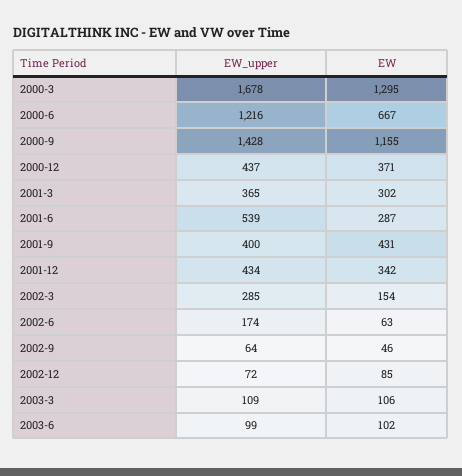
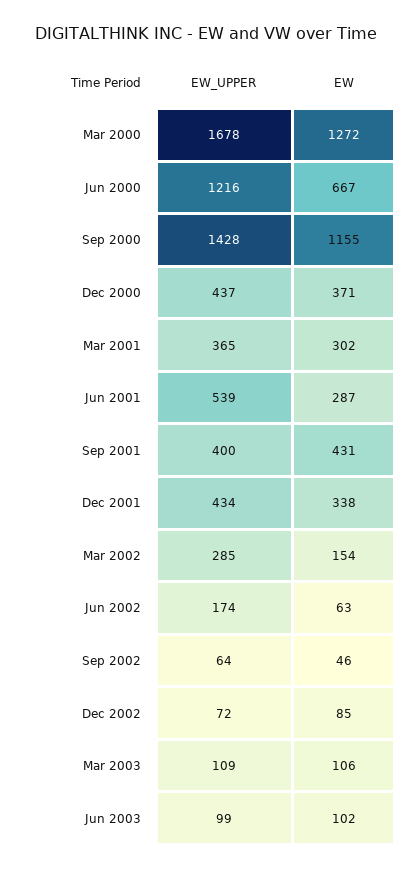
  {
    "EW_upper": {
      "2000-3": 1678,
      "2000-6": 1216,
      "2000-9": 1428,
      "2000-12": 437,
      "2001-3": 365,
      "2001-6": 539,
      "2001-9": 400,
      "2001-12": 434,
      "2002-3": 285,
      "2002-6": 174,
      "2002-9": 64,
      "2002-12": 72,
      "2003-3": 109,
      "2003-6": 99
    },
    "EW": {
-     "2000-3": 1295,
+     "2000-3": 1272,
      "2000-6": 667,
      "2000-9": 1155,
      "2000-12": 371,
      "2001-3": 302,
      "2001-6": 287,
      "2001-9": 431,
-     "2001-12": 342,
+     "2001-12": 338,
      "2002-3": 154,
      "2002-6": 63,
      "2002-9": 46,
      "2002-12": 85,
      "2003-3": 106,
      "2003-6": 102
    }
  }

